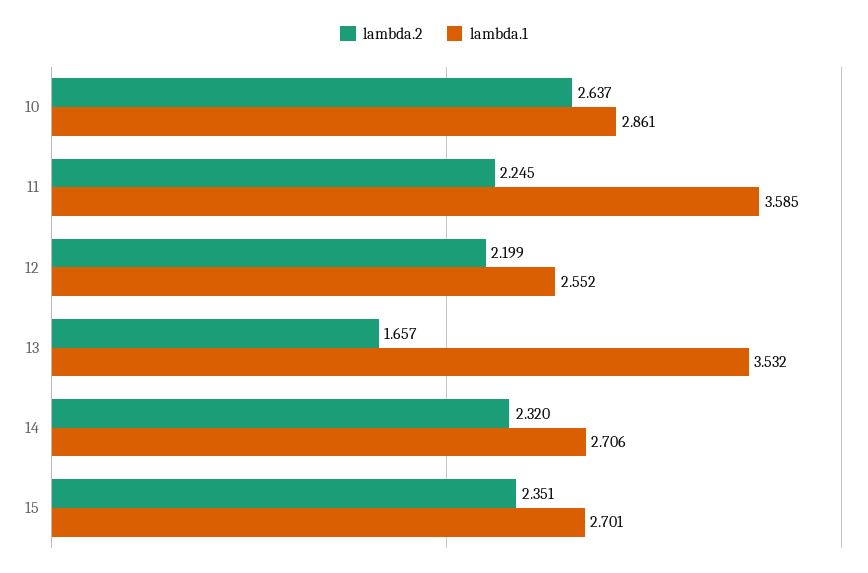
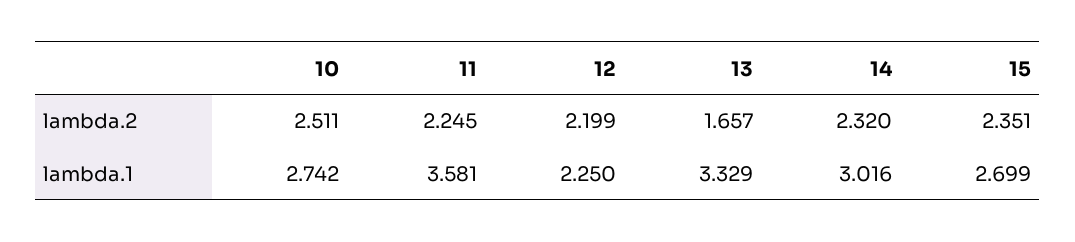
  {
    "lambda.2": {
-     "10": 2.637,
+     "10": 2.511,
      "11": 2.245,
      "12": 2.199,
      "13": 1.657,
      "14": 2.32,
      "15": 2.351
    },
    "lambda.1": {
-     "10": 2.861,
+     "10": 2.742,
-     "11": 3.585,
+     "11": 3.581,
-     "12": 2.552,
+     "12": 2.25,
-     "13": 3.532,
+     "13": 3.329,
-     "14": 2.706,
+     "14": 3.016,
-     "15": 2.701
+     "15": 2.699
    }
  }

